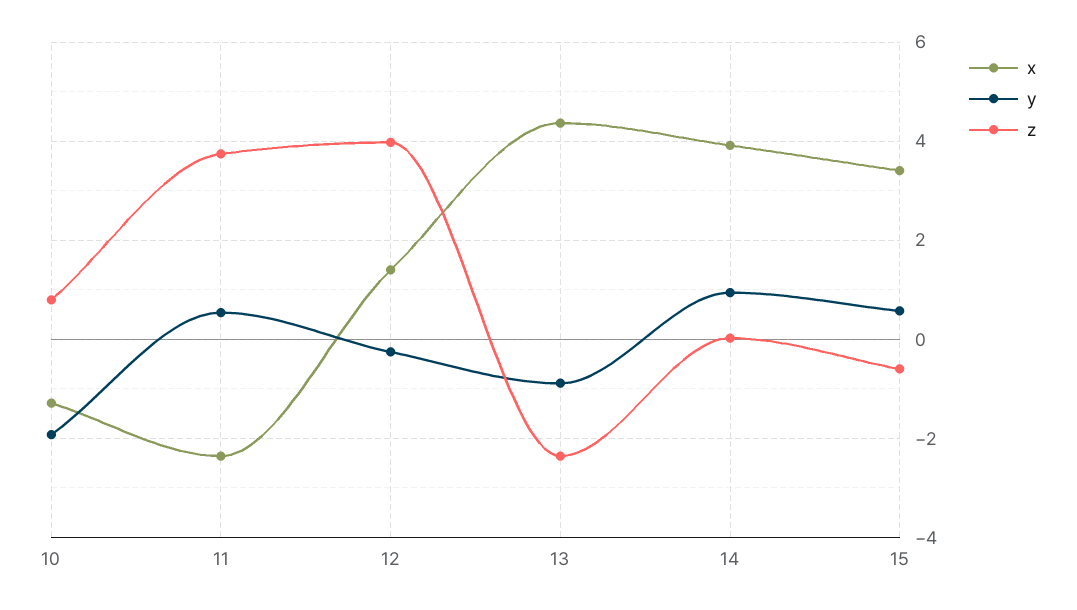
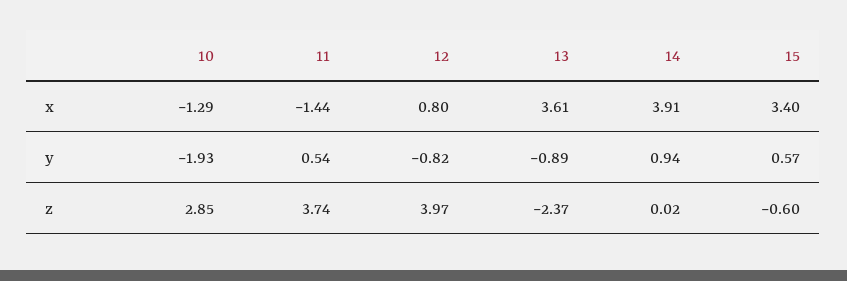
  {
    "x": {
      "10": -1.29,
-     "11": -2.4,
+     "11": -1.44,
-     "12": 1.4,
+     "12": 0.8,
-     "13": 4.4,
+     "13": 3.61,
      "14": 3.91,
      "15": 3.4
    },
    "y": {
      "10": -1.93,
      "11": 0.54,
-     "12": -0.2,
+     "12": -0.82,
      "13": -0.89,
      "14": 0.94,
      "15": 0.57
    },
    "z": {
-     "10": 0.8,
+     "10": 2.85,
      "11": 3.74,
      "12": 3.97,
      "13": -2.37,
      "14": 0.02,
      "15": -0.6
    }
  }

